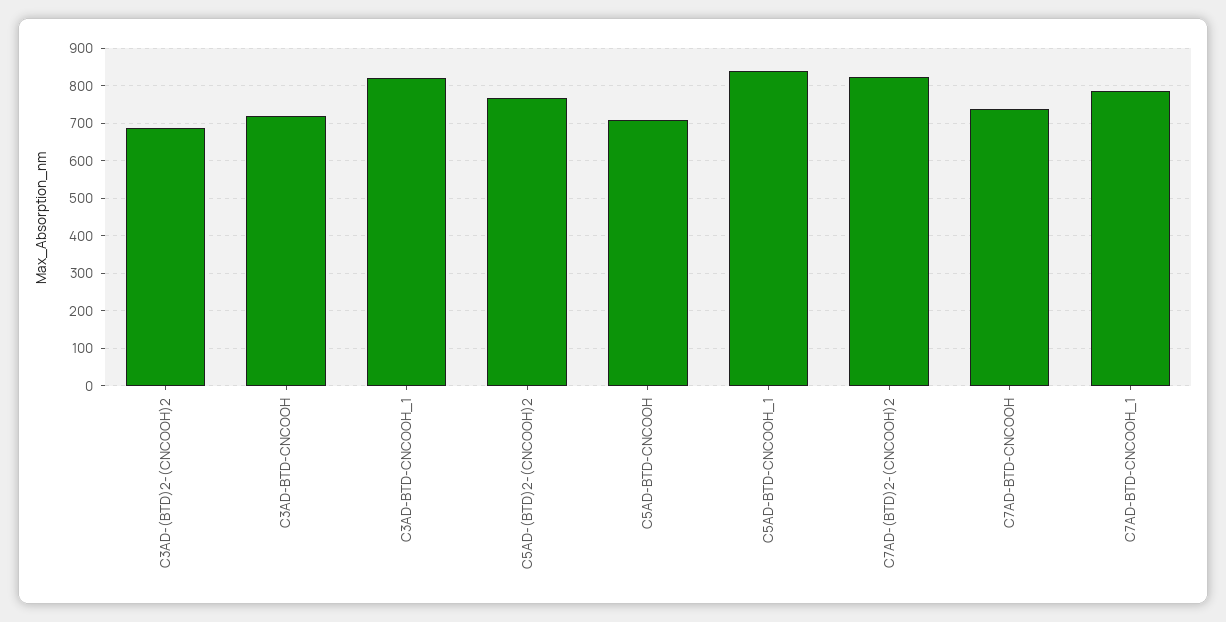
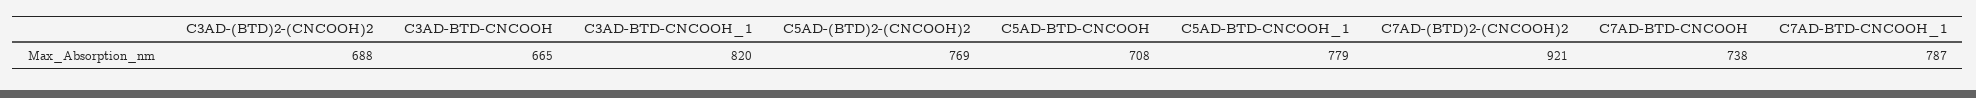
  {
    "C3AD-(BTD)2-(CNCOOH)2": 688,
-   "C3AD-BTD-CNCOOH": 720,
+   "C3AD-BTD-CNCOOH": 665,
    "C3AD-BTD-CNCOOH_1": 820,
    "C5AD-(BTD)2-(CNCOOH)2": 769,
    "C5AD-BTD-CNCOOH": 708,
-   "C5AD-BTD-CNCOOH_1": 840,
+   "C5AD-BTD-CNCOOH_1": 779,
-   "C7AD-(BTD)2-(CNCOOH)2": 820,
+   "C7AD-(BTD)2-(CNCOOH)2": 921,
    "C7AD-BTD-CNCOOH": 738,
    "C7AD-BTD-CNCOOH_1": 787
  }

